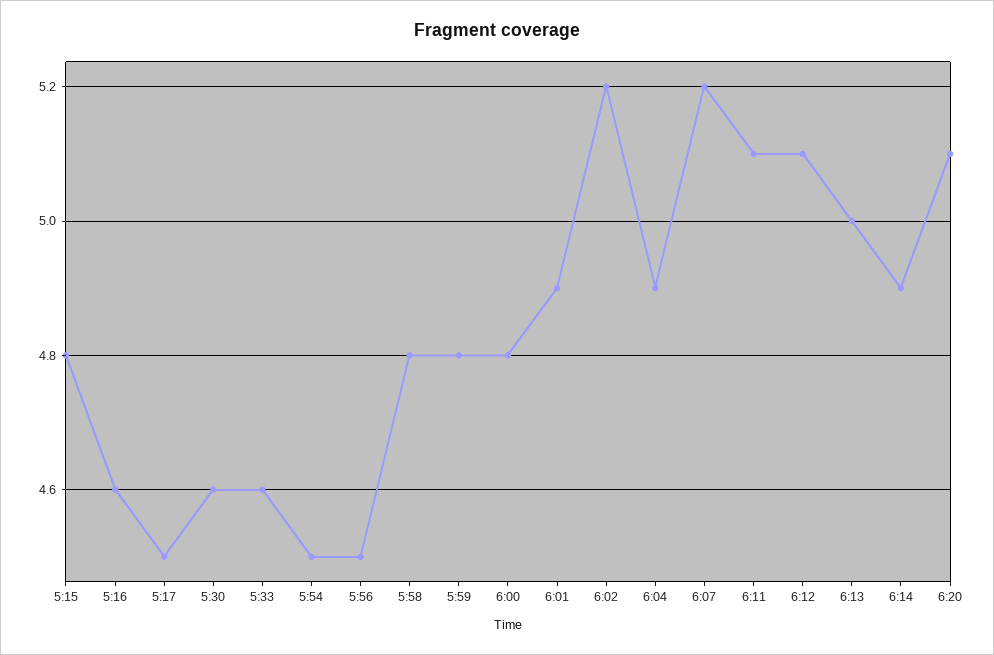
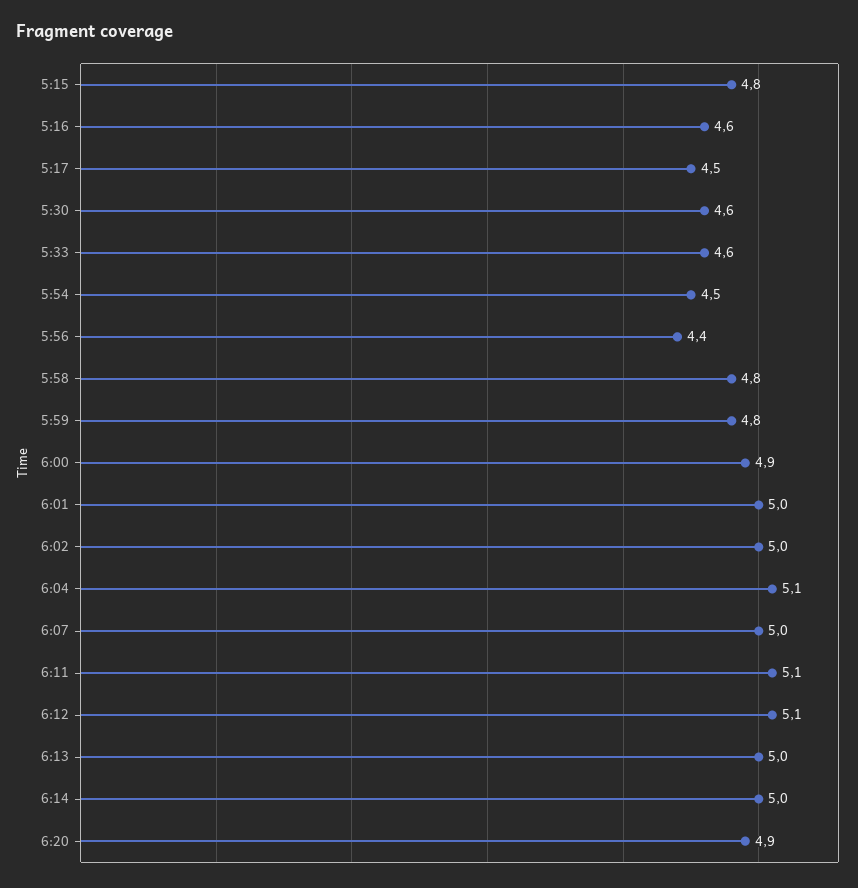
  {
    "5:15": 4.8,
    "5:16": 4.6,
    "5:17": 4.5,
    "5:30": 4.6,
    "5:33": 4.6,
    "5:54": 4.5,
-   "5:56": 4.5,
+   "5:56": 4.4,
    "5:58": 4.8,
    "5:59": 4.8,
-   "6:00": 4.8,
+   "6:00": 4.9,
-   "6:01": 4.9,
+   "6:01": 5,
-   "6:02": 5.2,
+   "6:02": 5,
-   "6:04": 4.9,
+   "6:04": 5.1,
-   "6:07": 5.2,
+   "6:07": 5,
    "6:11": 5.1,
    "6:12": 5.1,
    "6:13": 5,
-   "6:14": 4.9,
+   "6:14": 5,
-   "6:20": 5.1
+   "6:20": 4.9
  }

